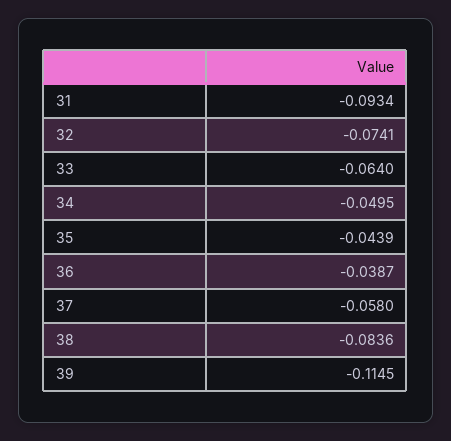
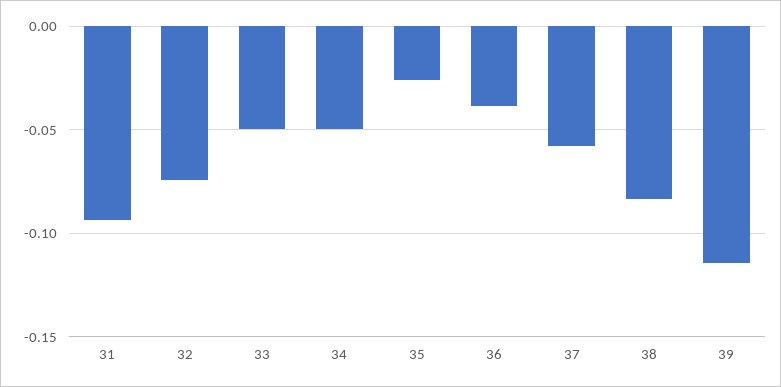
  {
    "31": -0.0934,
    "32": -0.0741,
-   "33": -0.064,
+   "33": -0.05,
    "34": -0.0495,
-   "35": -0.0439,
+   "35": -0.025,
    "36": -0.0387,
    "37": -0.058,
    "38": -0.0836,
    "39": -0.1145
  }

